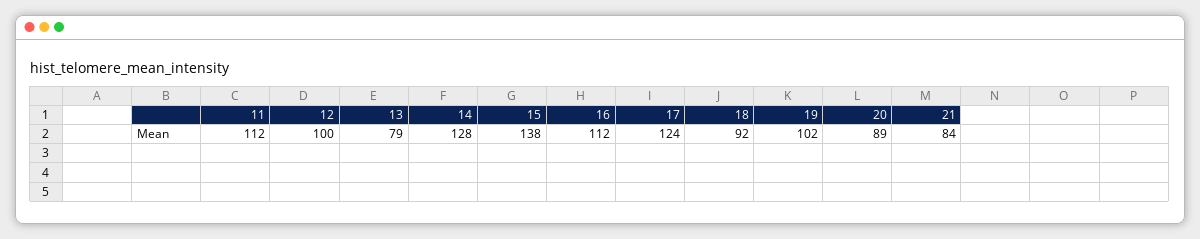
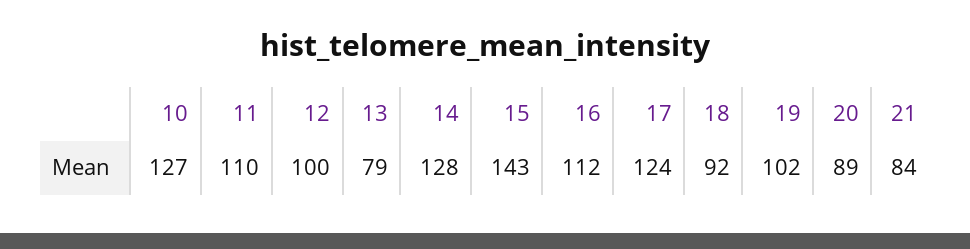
  {
-   "11": 112,
+   "11": 110,
    "12": 100,
    "13": 79,
    "14": 128,
-   "15": 138,
+   "15": 143,
    "16": 112,
    "17": 124,
    "18": 92,
    "19": 102,
    "20": 89,
-   "21": 84
+   "21": 84,
+   "10": 127
  }

